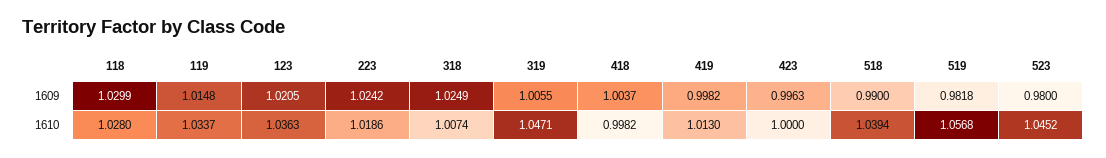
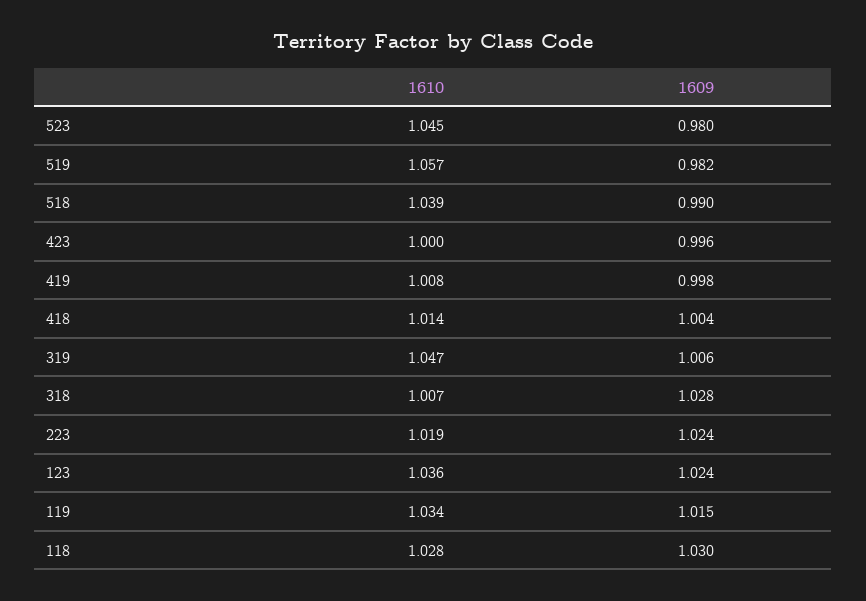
  {
    "118": {
      "1609": 1.0299,
      "1610": 1.028
    },
    "119": {
      "1609": 1.0148,
      "1610": 1.0337
    },
    "123": {
-     "1609": 1.0205,
+     "1609": 1.024,
      "1610": 1.0363
    },
    "223": {
      "1609": 1.0242,
      "1610": 1.0186
    },
    "318": {
-     "1609": 1.0249,
+     "1609": 1.028,
      "1610": 1.0074
    },
    "319": {
      "1609": 1.0055,
      "1610": 1.0471
    },
    "418": {
      "1609": 1.0037,
-     "1610": 0.9982
+     "1610": 1.014
    },
    "419": {
      "1609": 0.9982,
-     "1610": 1.013
+     "1610": 1.008
    },
    "423": {
      "1609": 0.9963,
      "1610": 1
    },
    "518": {
      "1609": 0.99,
      "1610": 1.0394
    },
    "519": {
      "1609": 0.9818,
      "1610": 1.0568
    },
    "523": {
      "1609": 0.98,
      "1610": 1.0452
    }
  }

